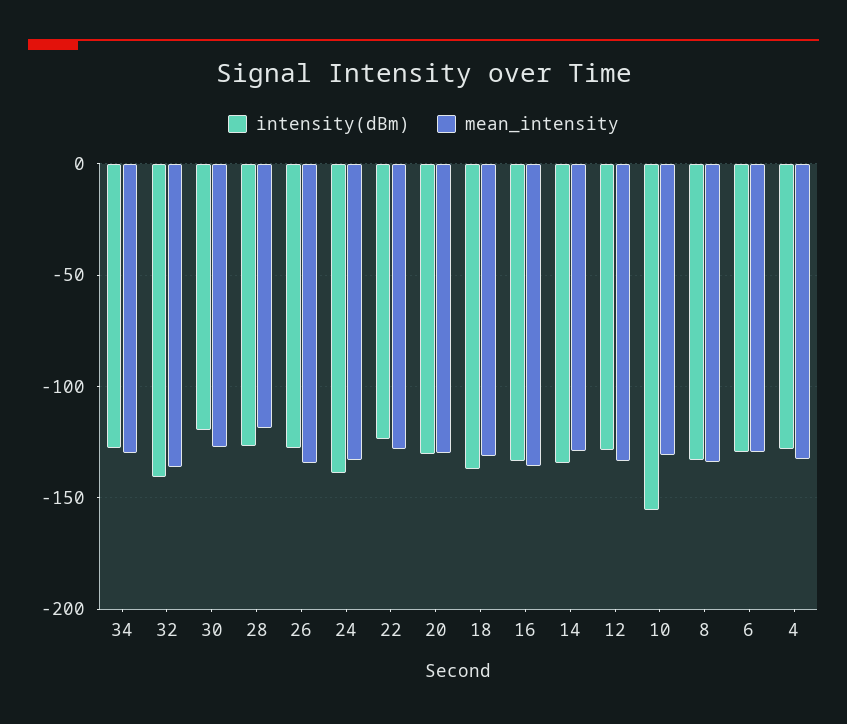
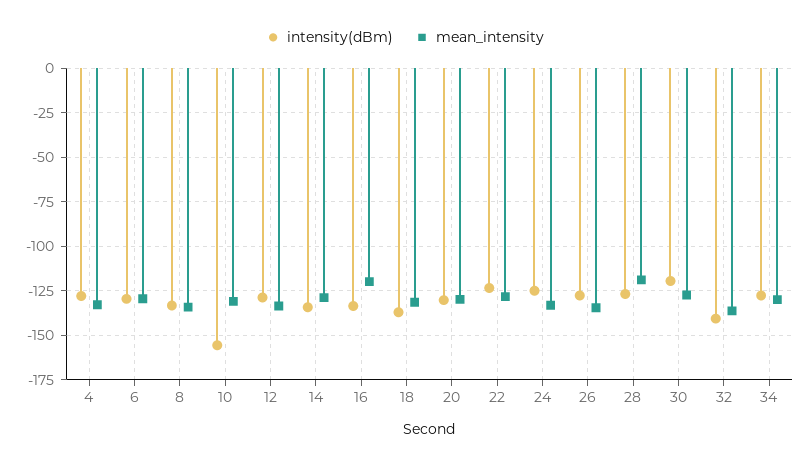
  {
    "intensity(dBm)": {
      "34": -130,
      "32": -140,
      "30": -120,
      "28": -125,
      "26": -130,
-     "24": -140,
+     "24": -125,
      "22": -125,
      "20": -130,
      "18": -135,
      "16": -135,
      "14": -135,
      "12": -130,
      "10": -155,
      "8": -135,
      "6": -130,
      "4": -130
    },
    "mean_intensity": {
      "34": -130,
      "32": -135,
      "30": -125,
      "28": -120,
      "26": -135,
      "24": -135,
      "22": -130,
      "20": -130,
      "18": -130,
-     "16": -135,
+     "16": -120,
      "14": -130,
      "12": -135,
      "10": -130,
      "8": -135,
      "6": -130,
      "4": -135
    }
  }

